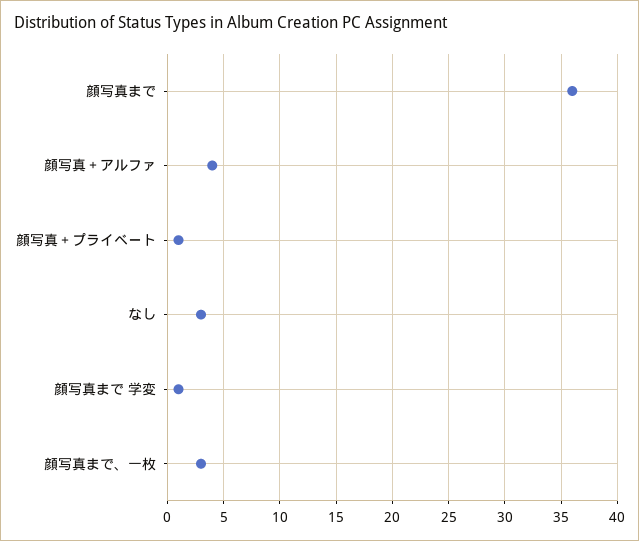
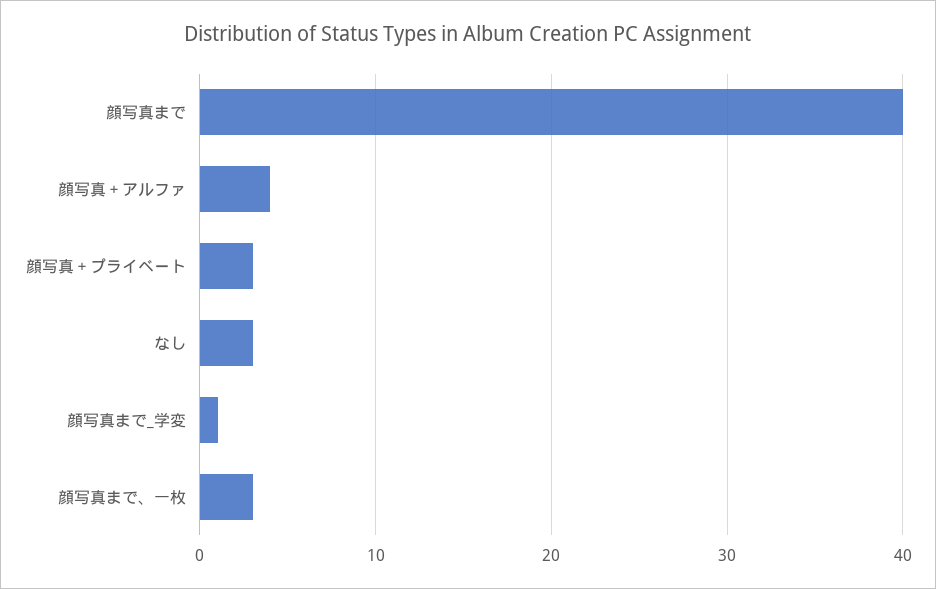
  {
-   "顔写真まで": 36,
+   "顔写真まで": 40,
    "顔写真＋アルファ": 4,
-   "顔写真＋プライベート": 1,
+   "顔写真＋プライベート": 3,
    "なし": 3,
    "顔写真まで 学変": 1,
    "顔写真まで、一枚": 3
  }

